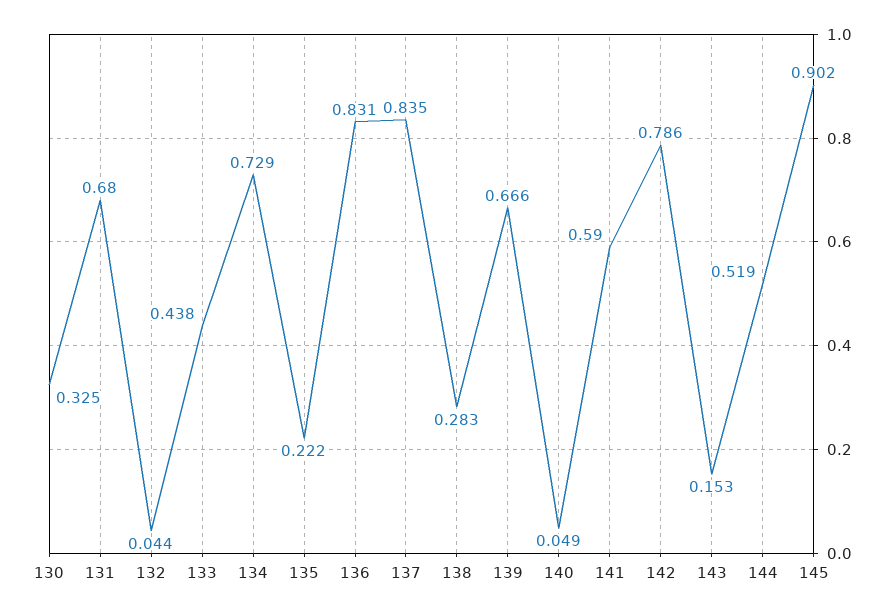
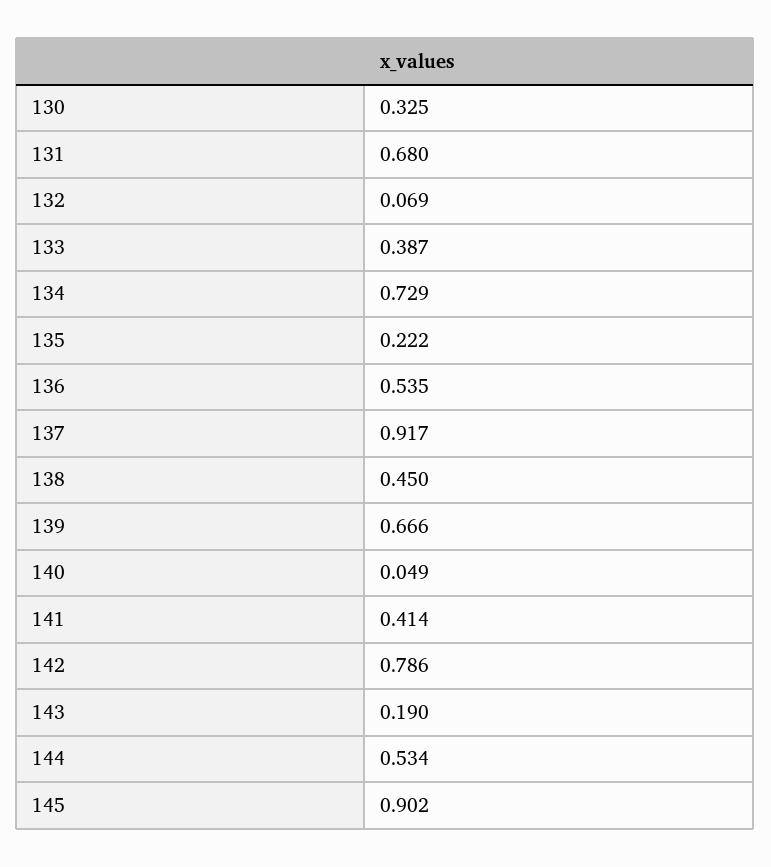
  {
    "130": 0.325,
    "131": 0.68,
-   "132": 0.044,
+   "132": 0.069,
-   "133": 0.438,
+   "133": 0.387,
    "134": 0.729,
    "135": 0.222,
-   "136": 0.831,
+   "136": 0.535,
-   "137": 0.835,
+   "137": 0.917,
-   "138": 0.283,
+   "138": 0.45,
    "139": 0.666,
    "140": 0.049,
-   "141": 0.59,
+   "141": 0.414,
    "142": 0.786,
-   "143": 0.153,
+   "143": 0.19,
-   "144": 0.519,
+   "144": 0.534,
    "145": 0.902
  }

